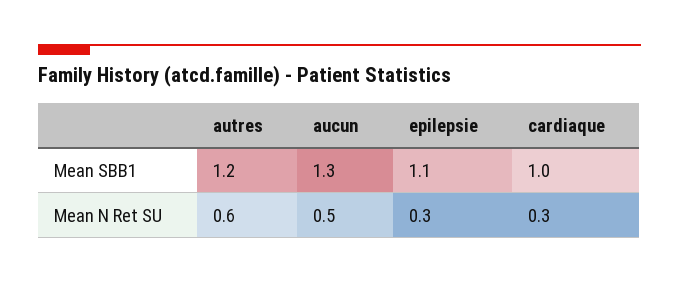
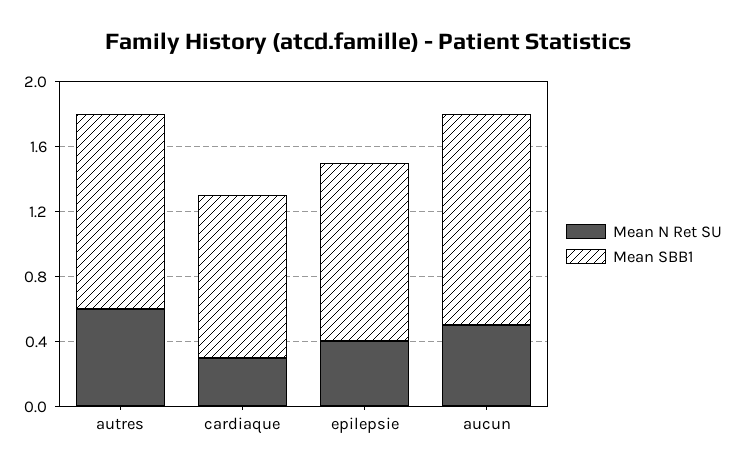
  {
    "Mean SBB1": {
      "autres": 1.2,
      "aucun": 1.3,
      "epilepsie": 1.1,
      "cardiaque": 1
    },
    "Mean N Ret SU": {
      "autres": 0.6,
      "aucun": 0.5,
-     "epilepsie": 0.3,
+     "epilepsie": 0.4,
      "cardiaque": 0.3
    }
  }

